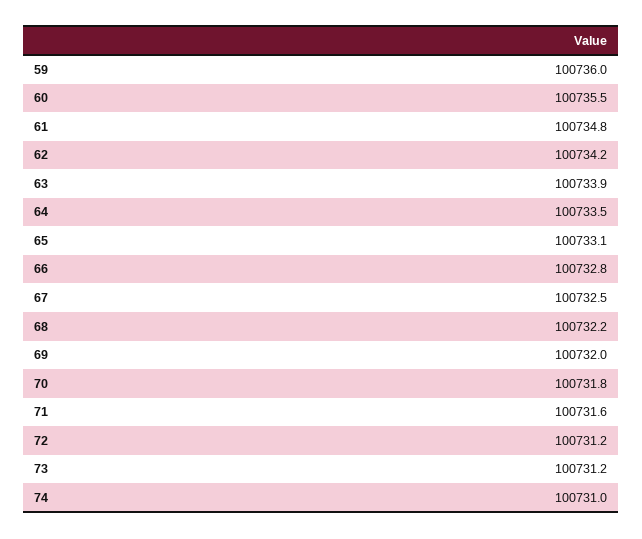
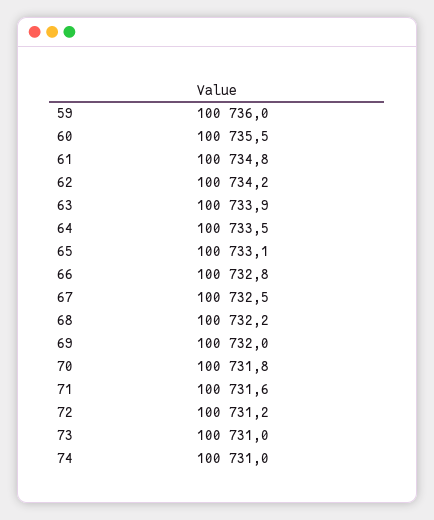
  {
    "59": 100736,
    "60": 100735.5,
    "61": 100734.8,
    "62": 100734.2,
    "63": 100733.9,
    "64": 100733.5,
    "65": 100733.1,
    "66": 100732.8,
    "67": 100732.5,
    "68": 100732.2,
    "69": 100732,
    "70": 100731.8,
    "71": 100731.6,
    "72": 100731.2,
-   "73": 100731.2,
+   "73": 100731,
    "74": 100731
  }

